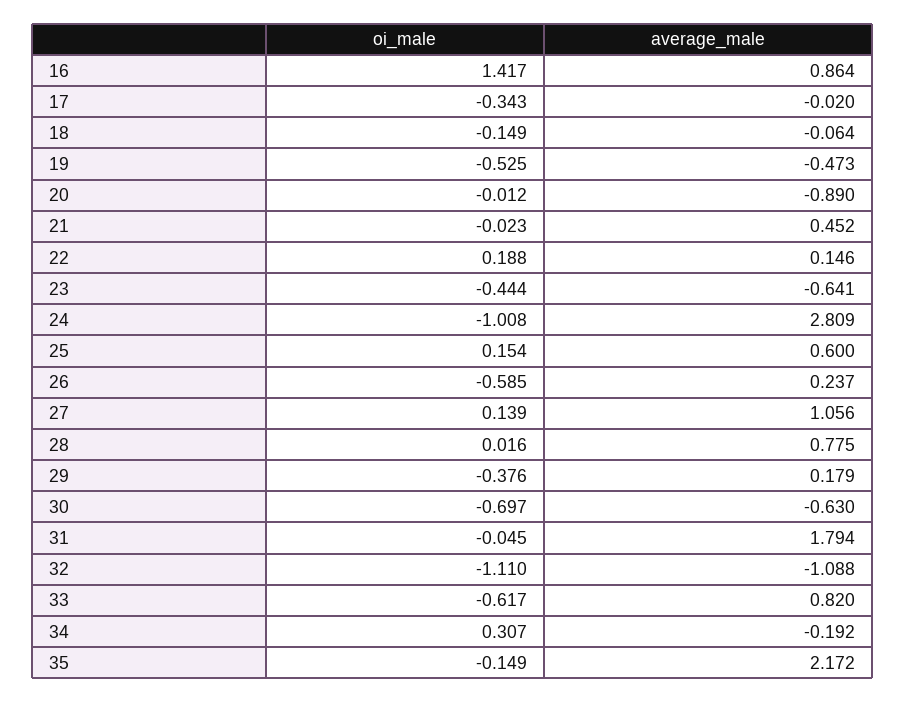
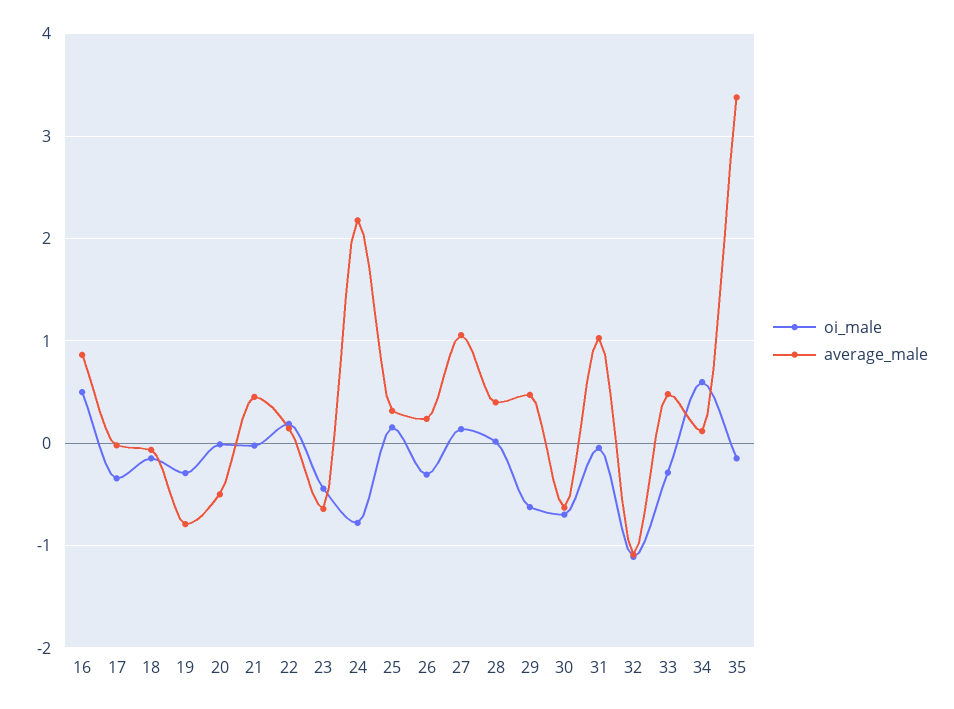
  {
    "oi_male": {
-     "16": 1.417,
+     "16": 0.5,
      "17": -0.343,
      "18": -0.149,
-     "19": -0.525,
+     "19": -0.3,
      "20": -0.012,
      "21": -0.023,
      "22": 0.188,
      "23": -0.444,
-     "24": -1.008,
+     "24": -0.8,
      "25": 0.154,
-     "26": -0.585,
+     "26": -0.3,
      "27": 0.139,
      "28": 0.016,
-     "29": -0.376,
+     "29": -0.6,
      "30": -0.697,
      "31": -0.045,
      "32": -1.11,
-     "33": -0.617,
+     "33": -0.3,
-     "34": 0.307,
+     "34": 0.6,
      "35": -0.149
    },
    "average_male": {
      "16": 0.864,
      "17": -0.02,
      "18": -0.064,
-     "19": -0.473,
+     "19": -0.8,
-     "20": -0.89,
+     "20": -0.5,
      "21": 0.452,
      "22": 0.146,
      "23": -0.641,
-     "24": 2.809,
+     "24": 2.2,
-     "25": 0.6,
+     "25": 0.3,
      "26": 0.237,
      "27": 1.056,
-     "28": 0.775,
+     "28": 0.4,
-     "29": 0.179,
+     "29": 0.5,
      "30": -0.63,
-     "31": 1.794,
+     "31": 1,
      "32": -1.088,
-     "33": 0.82,
+     "33": 0.5,
-     "34": -0.192,
+     "34": 0.1,
-     "35": 2.172
+     "35": 3.4
    }
  }

